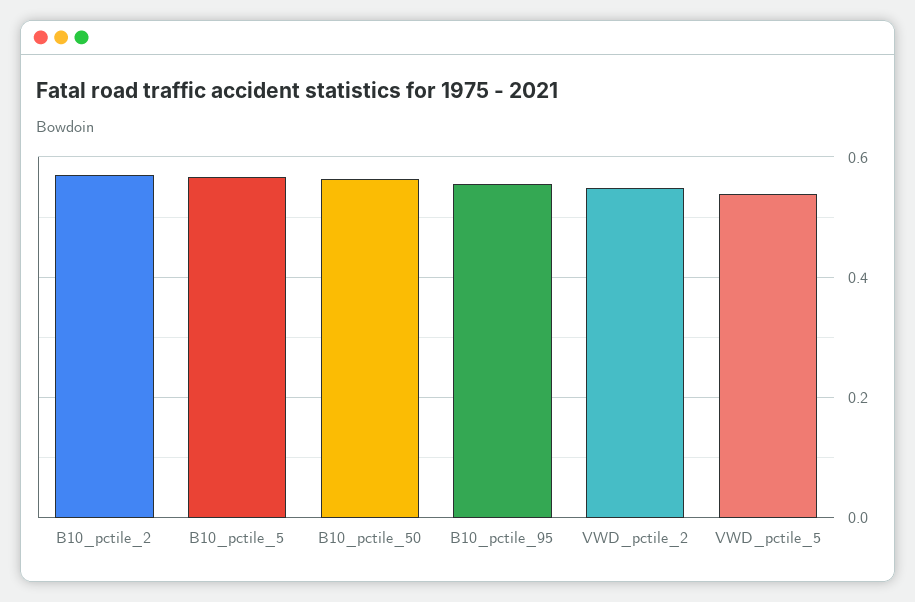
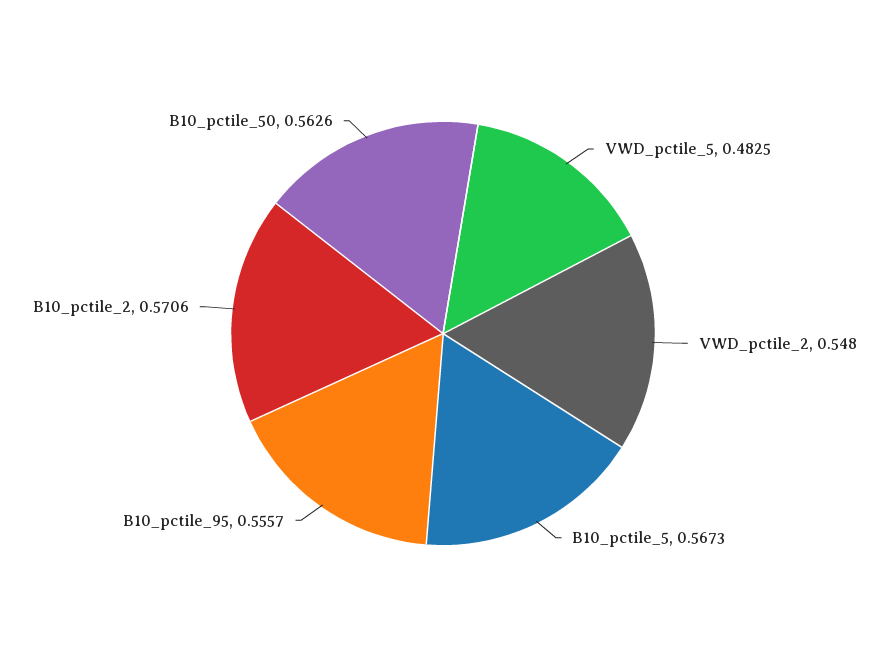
  {
    "B10_pctile_2": 0.5706,
    "B10_pctile_5": 0.5673,
    "B10_pctile_50": 0.5626,
    "B10_pctile_95": 0.5557,
    "VWD_pctile_2": 0.548,
-   "VWD_pctile_5": 0.54
+   "VWD_pctile_5": 0.4825
  }

